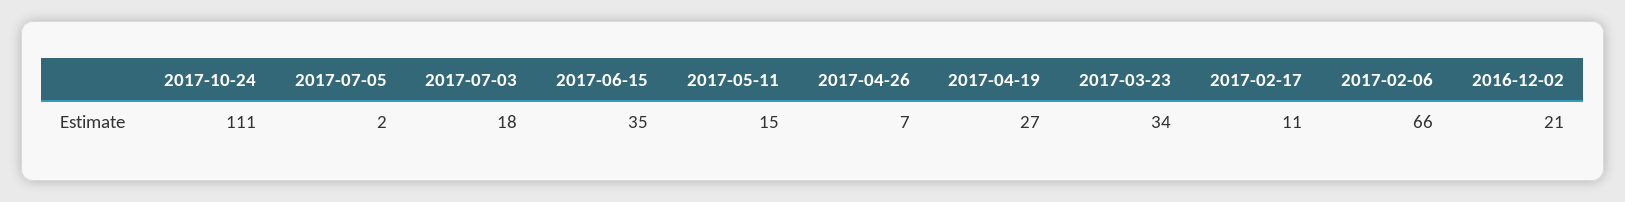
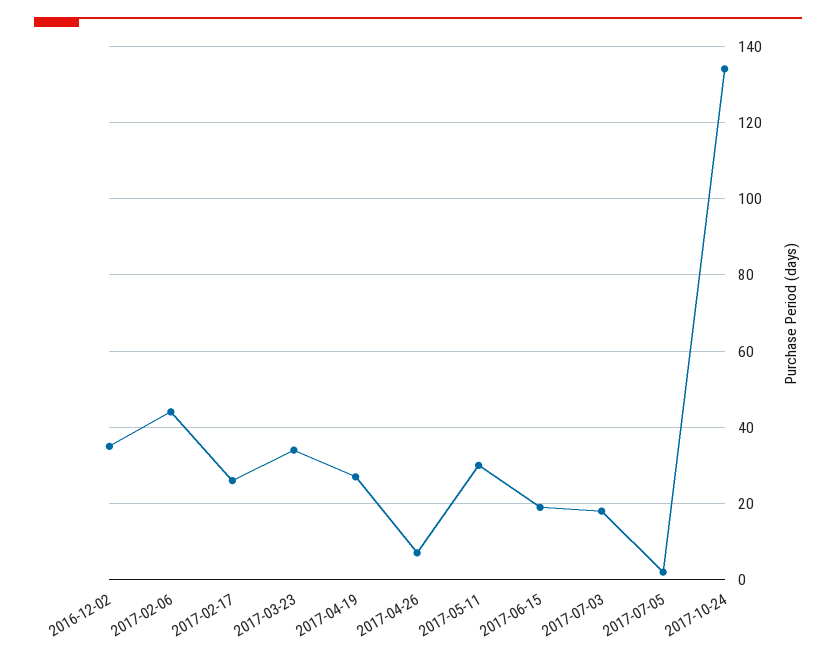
  {
-   "2017-10-24": 111,
+   "2017-10-24": 135,
    "2017-07-05": 2,
    "2017-07-03": 18,
-   "2017-06-15": 35,
+   "2017-06-15": 20,
-   "2017-05-11": 15,
+   "2017-05-11": 30,
    "2017-04-26": 7,
    "2017-04-19": 27,
    "2017-03-23": 34,
-   "2017-02-17": 11,
+   "2017-02-17": 25,
-   "2017-02-06": 66,
+   "2017-02-06": 45,
-   "2016-12-02": 21
+   "2016-12-02": 35
  }

